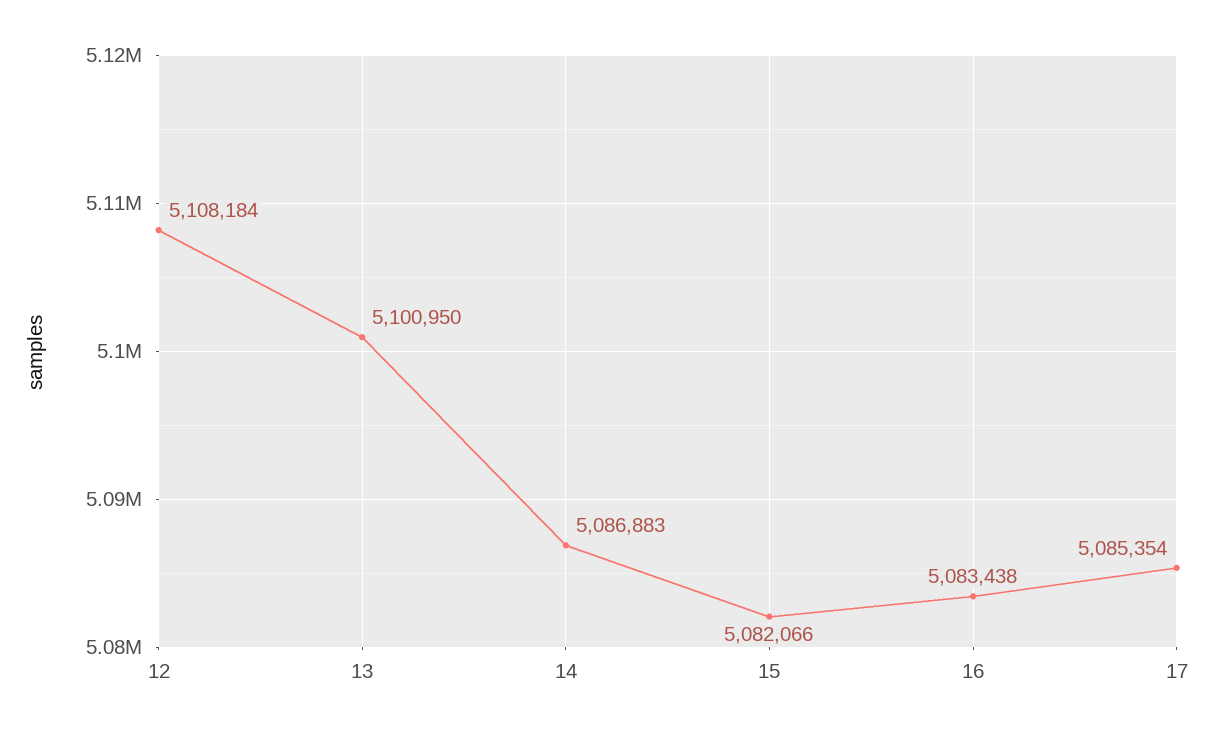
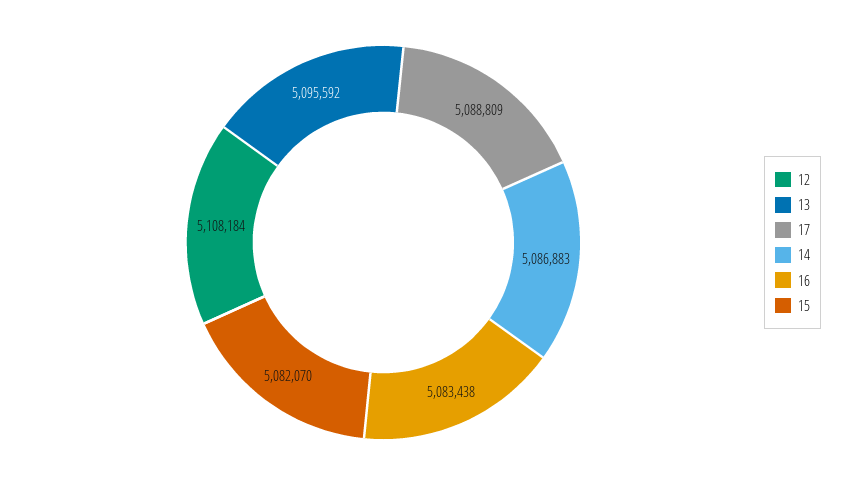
  {
    "12": 5108184,
-   "13": 5100950,
+   "13": 5095592,
    "14": 5086883,
-   "15": 5082066,
+   "15": 5082070,
    "16": 5083438,
-   "17": 5085354
+   "17": 5088809
  }

